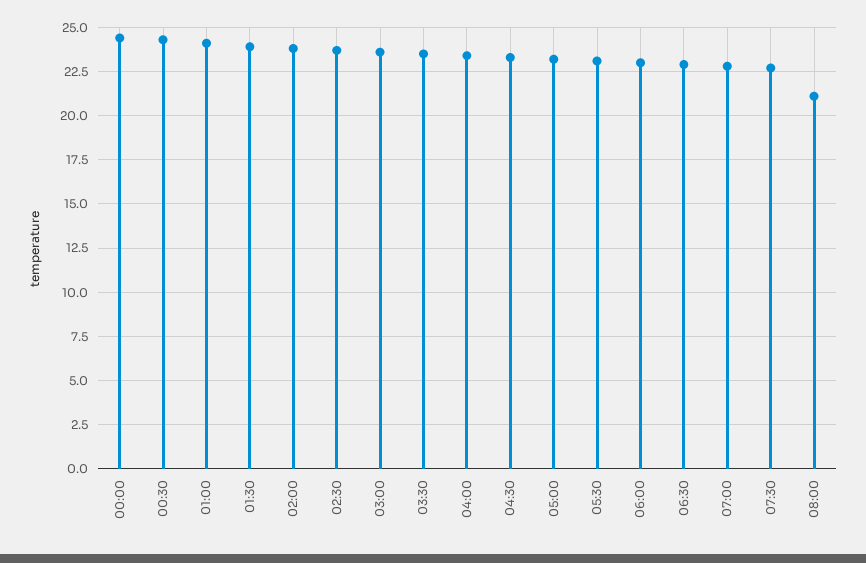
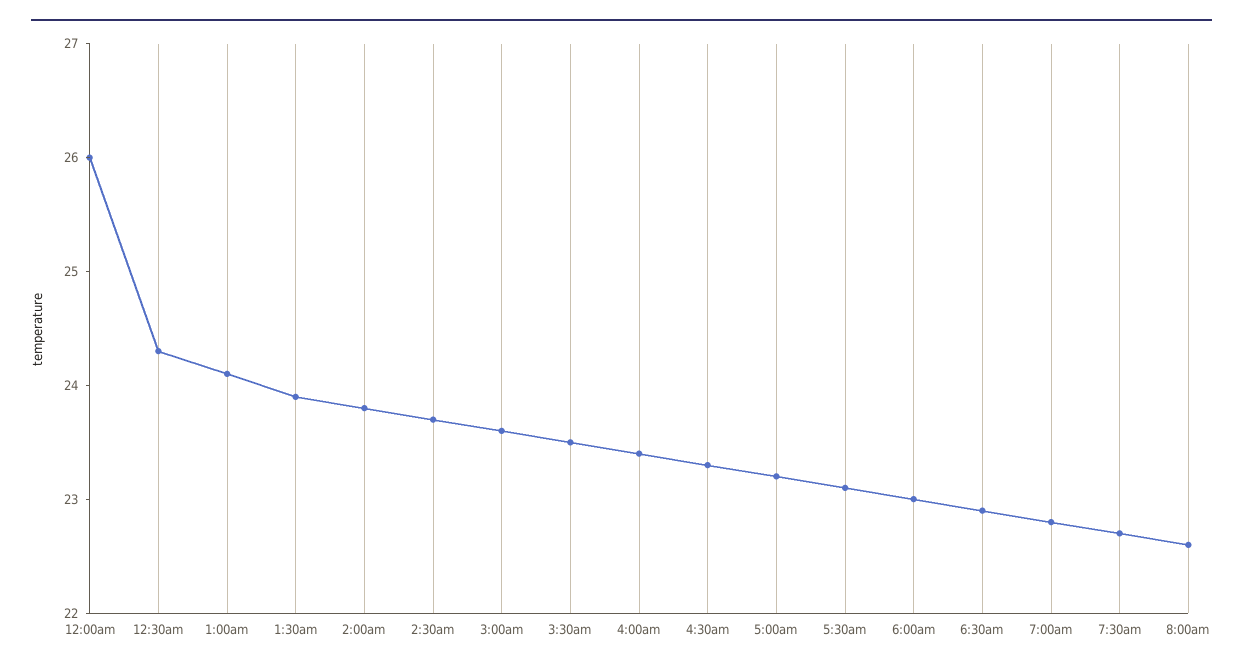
  {
-   "00:00": 24.5,
+   "00:00": 26,
    "00:30": 24.3,
    "01:00": 24.1,
    "01:30": 23.9,
    "02:00": 23.8,
    "02:30": 23.7,
    "03:00": 23.6,
    "03:30": 23.5,
    "04:00": 23.4,
    "04:30": 23.3,
    "05:00": 23.2,
    "05:30": 23.1,
    "06:00": 23,
    "06:30": 22.9,
    "07:00": 22.8,
    "07:30": 22.7,
-   "08:00": 21
+   "08:00": 22.6
  }

